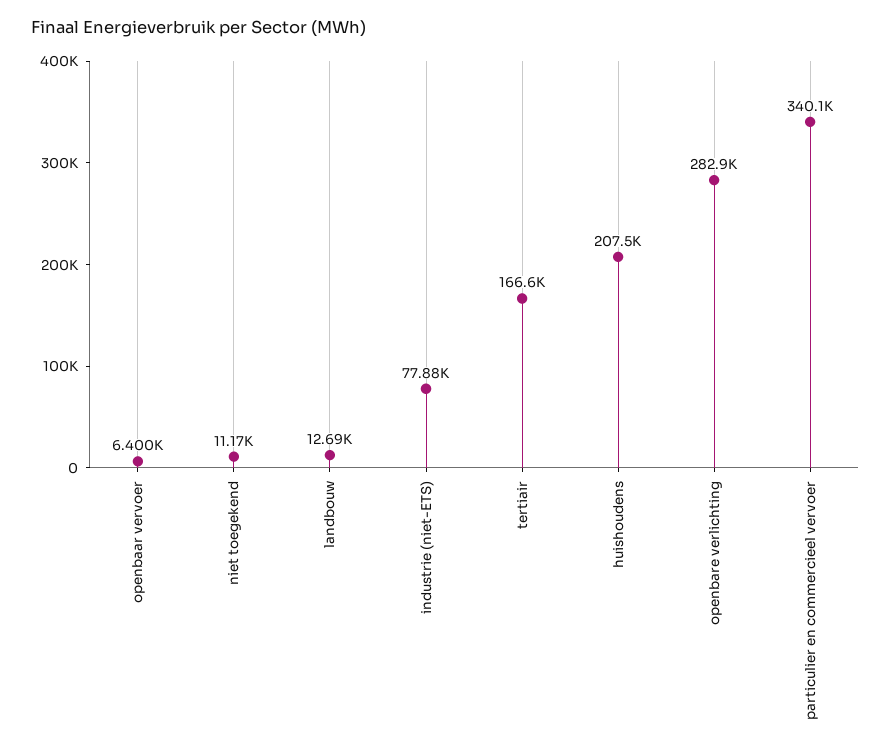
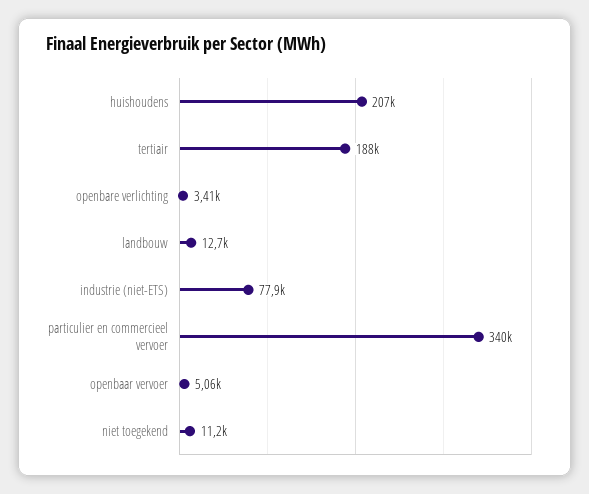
  {
-   "openbaar vervoer": 6400,
+   "openbaar vervoer": 5060,
    "niet toegekend": 11170,
    "landbouw": 12690,
    "industrie (niet-ETS)": 77880,
-   "tertiair": 166600,
+   "tertiair": 188000,
    "huishoudens": 207500,
-   "openbare verlichting": 282900,
+   "openbare verlichting": 3410,
    "particulier en commercieel vervoer": 340100
  }

